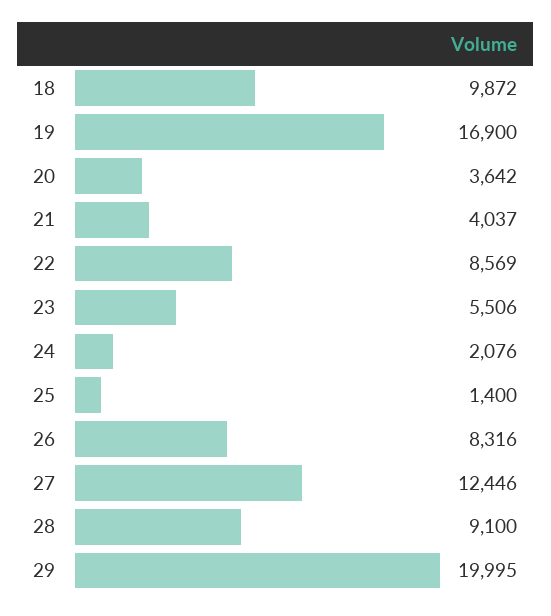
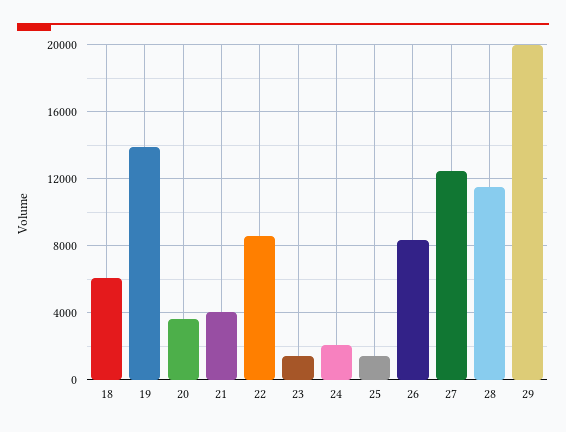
  {
-   "18": 9872,
+   "18": 6000,
-   "19": 16900,
+   "19": 14000,
    "20": 3642,
    "21": 4037,
    "22": 8569,
-   "23": 5506,
+   "23": 1500,
    "24": 2076,
    "25": 1400,
    "26": 8316,
    "27": 12446,
-   "28": 9100,
+   "28": 11500,
    "29": 19995
  }

